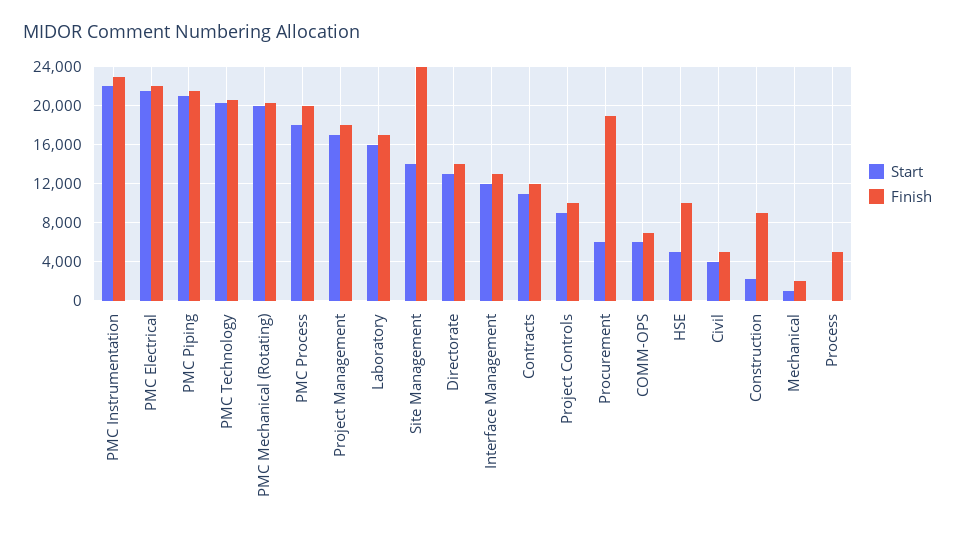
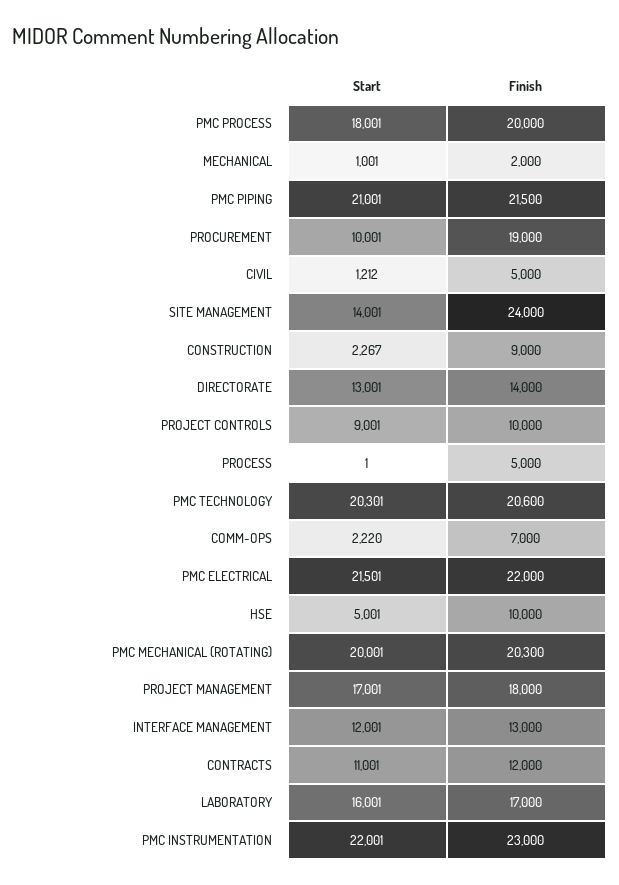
  {
    "Start": {
      "PMC Instrumentation": 22001,
      "PMC Electrical": 21501,
      "PMC Piping": 21001,
      "PMC Technology": 20301,
      "PMC Mechanical (Rotating)": 20001,
      "PMC Process": 18001,
      "Project Management": 17001,
      "Laboratory": 16001,
      "Site Management": 14001,
      "Directorate": 13001,
      "Interface Management": 12001,
      "Contracts": 11001,
      "Project Controls": 9001,
-     "Procurement": 6000,
+     "Procurement": 10001,
-     "COMM-OPS": 6000,
+     "COMM-OPS": 2220,
      "HSE": 5001,
-     "Civil": 4000,
+     "Civil": 1212,
      "Construction": 2267,
      "Mechanical": 1001,
      "Process": 1
    },
    "Finish": {
      "PMC Instrumentation": 23000,
      "PMC Electrical": 22000,
      "PMC Piping": 21500,
      "PMC Technology": 20600,
      "PMC Mechanical (Rotating)": 20300,
      "PMC Process": 20000,
      "Project Management": 18000,
      "Laboratory": 17000,
      "Site Management": 24000,
      "Directorate": 14000,
      "Interface Management": 13000,
      "Contracts": 12000,
      "Project Controls": 10000,
      "Procurement": 19000,
      "COMM-OPS": 7000,
      "HSE": 10000,
      "Civil": 5000,
      "Construction": 9000,
      "Mechanical": 2000,
      "Process": 5000
    }
  }

